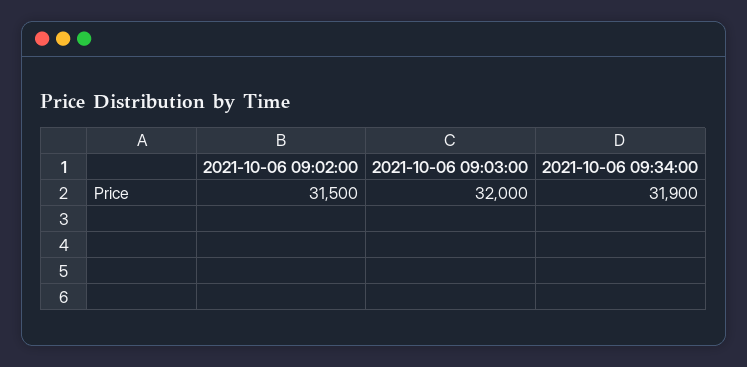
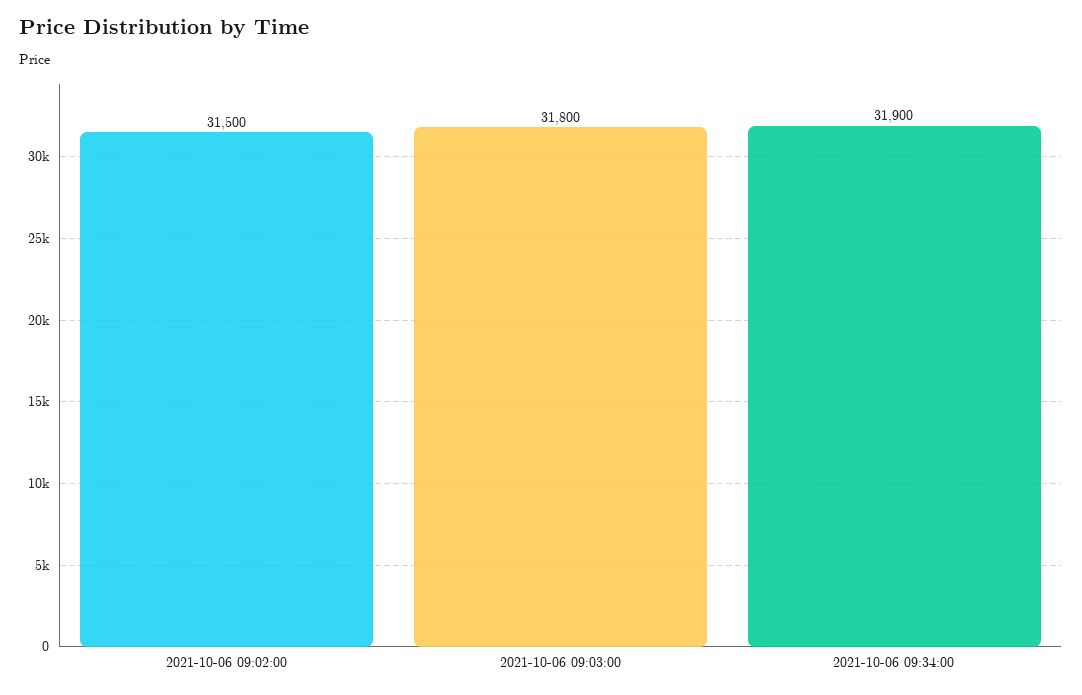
  {
    "2021-10-06 09:02:00": 31500,
-   "2021-10-06 09:03:00": 32000,
+   "2021-10-06 09:03:00": 31800,
    "2021-10-06 09:34:00": 31900
  }

